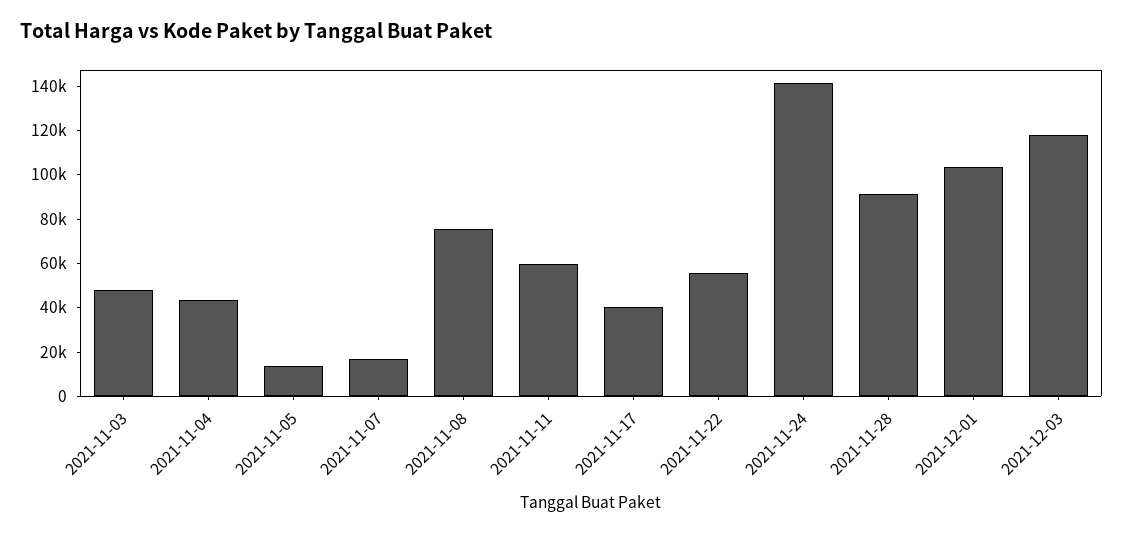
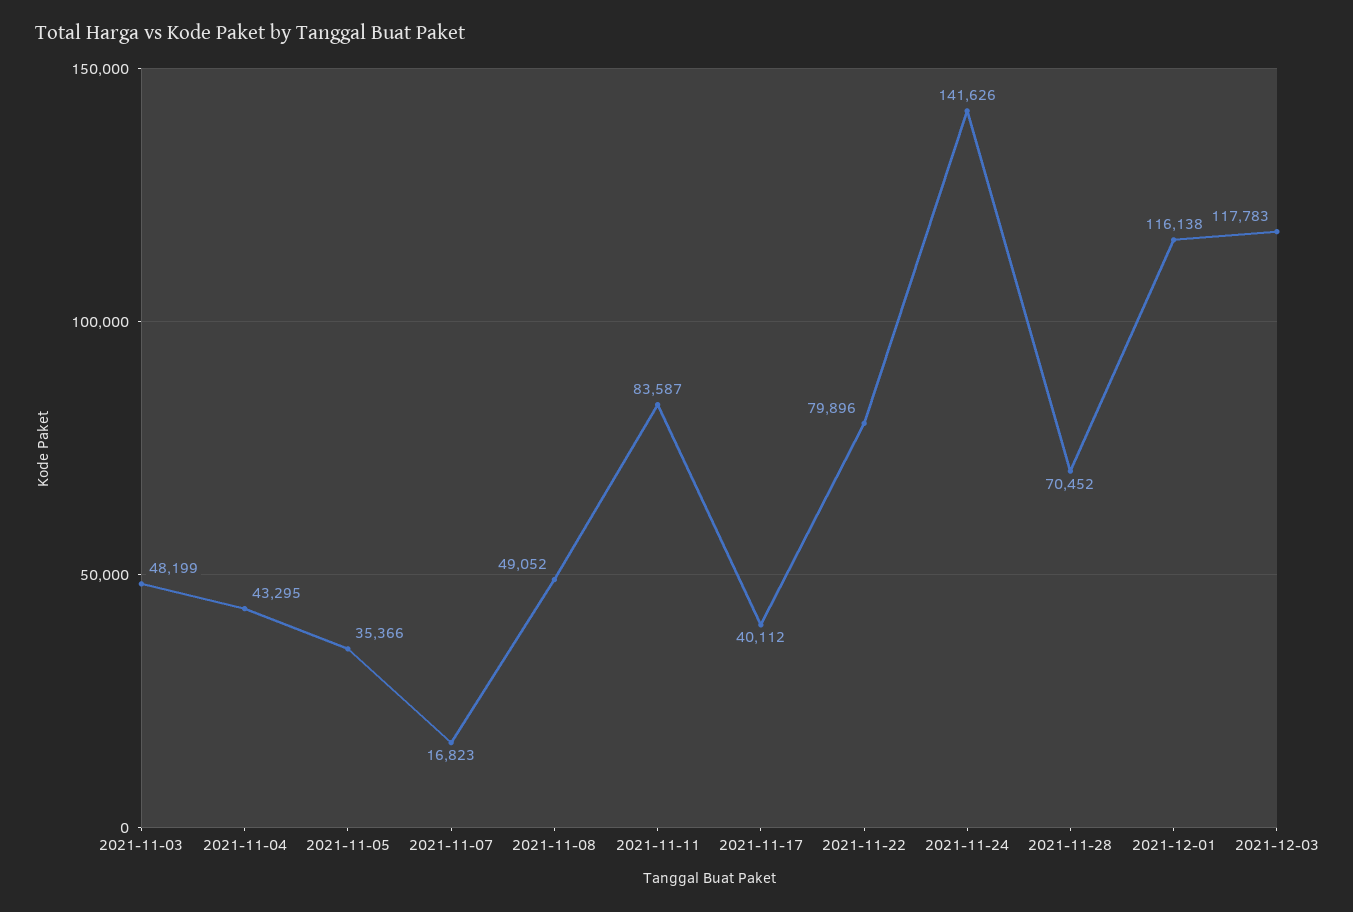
  {
    "2021-11-03": 48199,
    "2021-11-04": 43295,
-   "2021-11-05": 15000,
+   "2021-11-05": 35366,
    "2021-11-07": 16823,
-   "2021-11-08": 75000,
+   "2021-11-08": 49052,
-   "2021-11-11": 60000,
+   "2021-11-11": 83587,
    "2021-11-17": 40112,
-   "2021-11-22": 55000,
+   "2021-11-22": 79896,
    "2021-11-24": 141626,
-   "2021-11-28": 90000,
+   "2021-11-28": 70452,
-   "2021-12-01": 105000,
+   "2021-12-01": 116138,
    "2021-12-03": 117783
  }

